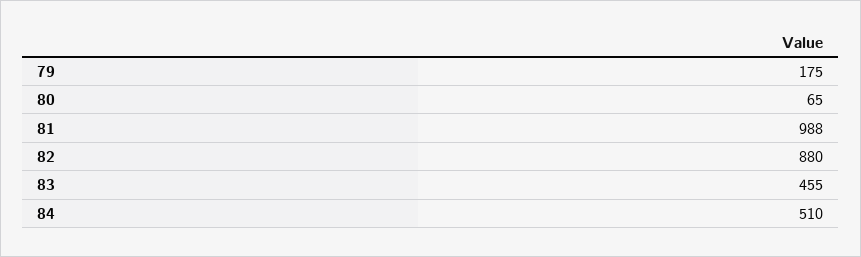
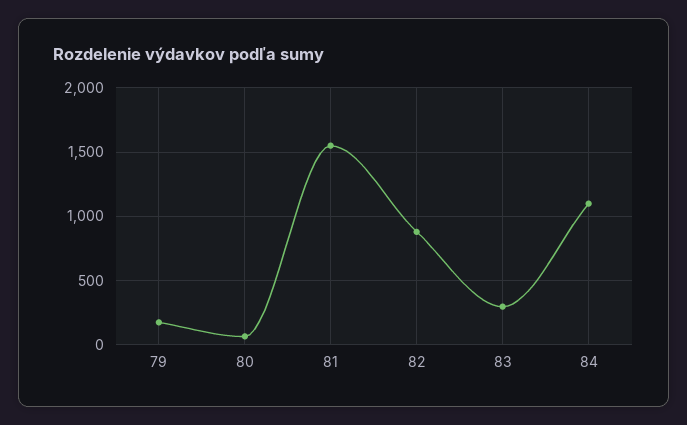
  {
    "79": 175,
    "80": 65,
-   "81": 988,
+   "81": 1550,
    "82": 880,
-   "83": 455,
+   "83": 300,
-   "84": 510
+   "84": 1100
  }

